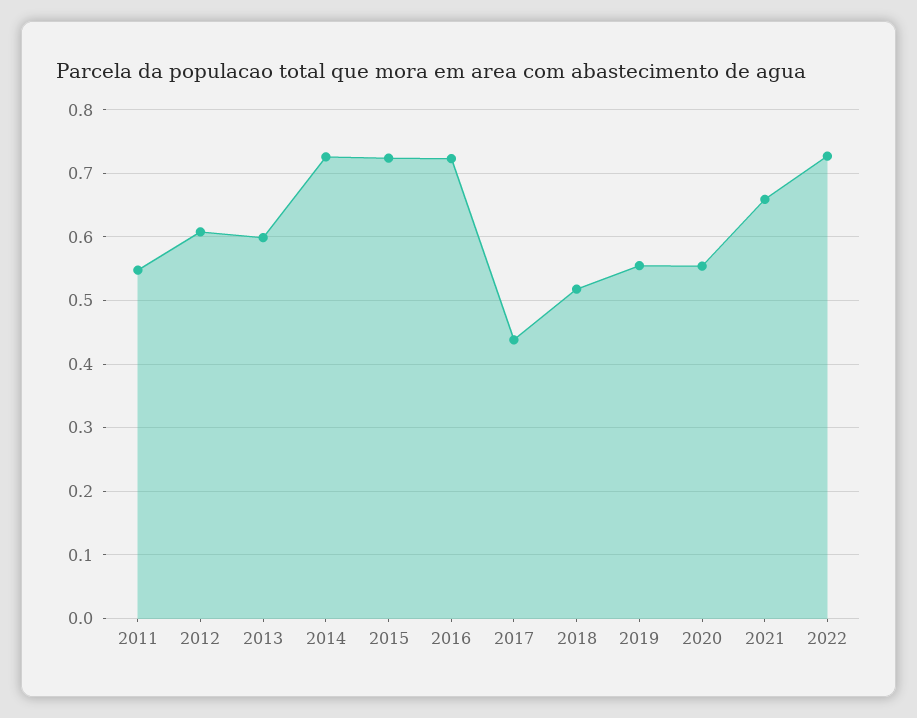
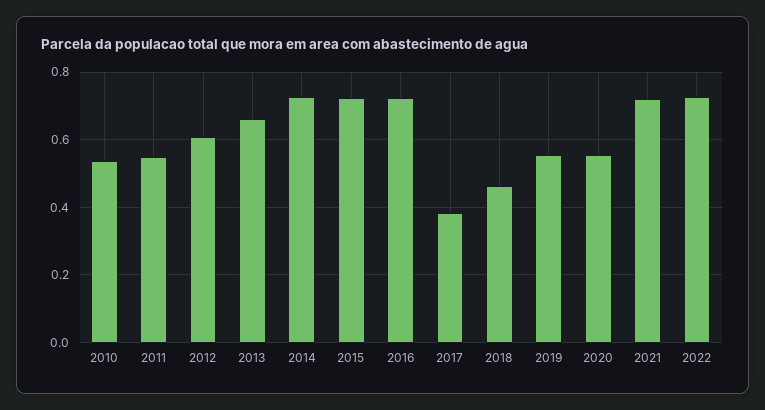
  {
    "2011": 0.55,
    "2012": 0.61,
-   "2013": 0.6,
+   "2013": 0.66,
    "2014": 0.73,
    "2015": 0.72,
    "2016": 0.72,
-   "2017": 0.44,
+   "2017": 0.38,
-   "2018": 0.52,
+   "2018": 0.46,
    "2019": 0.56,
    "2020": 0.55,
-   "2021": 0.66,
+   "2021": 0.72,
-   "2022": 0.73
+   "2022": 0.73,
+   "2010": 0.54
  }

